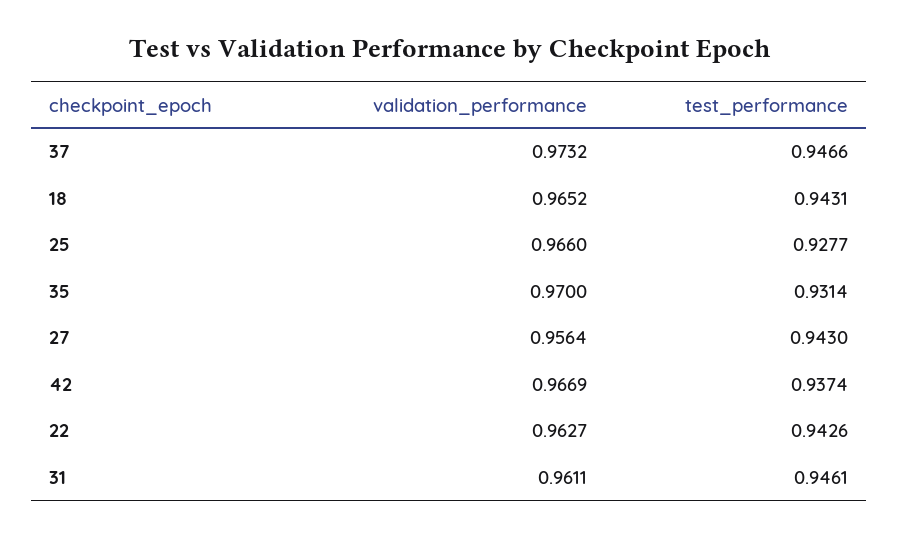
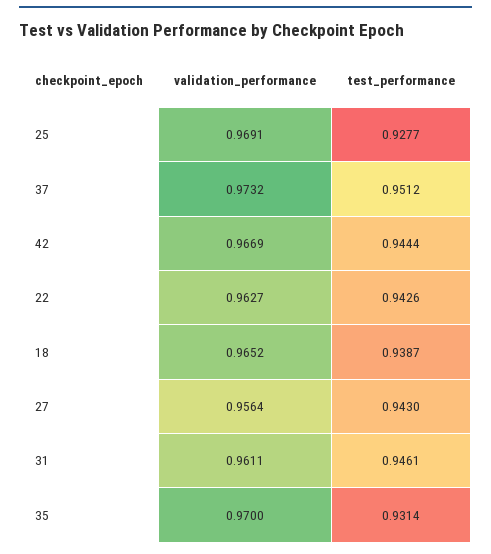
  {
    "validation_performance": {
      "37": 0.9732,
      "18": 0.9652,
-     "25": 0.966,
+     "25": 0.9691,
      "35": 0.97,
      "27": 0.9564,
      "42": 0.9669,
      "22": 0.9627,
      "31": 0.9611
    },
    "test_performance": {
-     "37": 0.9466,
+     "37": 0.9512,
-     "18": 0.9431,
+     "18": 0.9387,
      "25": 0.9277,
      "35": 0.9314,
      "27": 0.943,
-     "42": 0.9374,
+     "42": 0.9444,
      "22": 0.9426,
      "31": 0.9461
    }
  }

